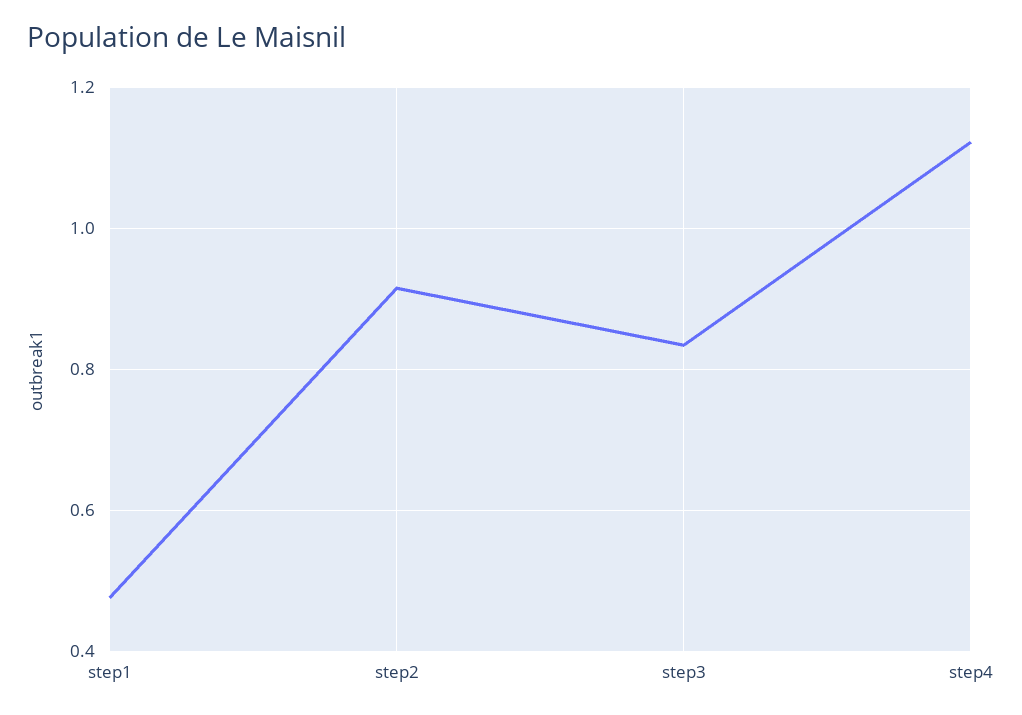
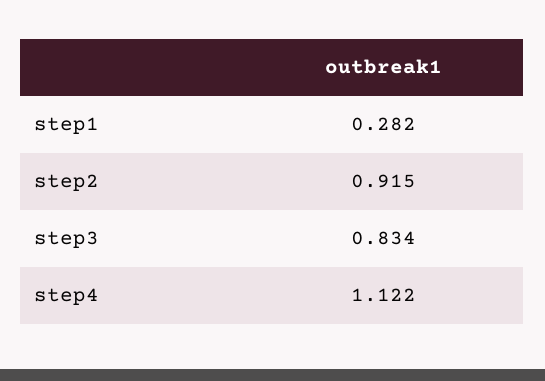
  {
-   "step1": 0.48,
+   "step1": 0.282,
    "step2": 0.915,
    "step3": 0.834,
    "step4": 1.122
  }

